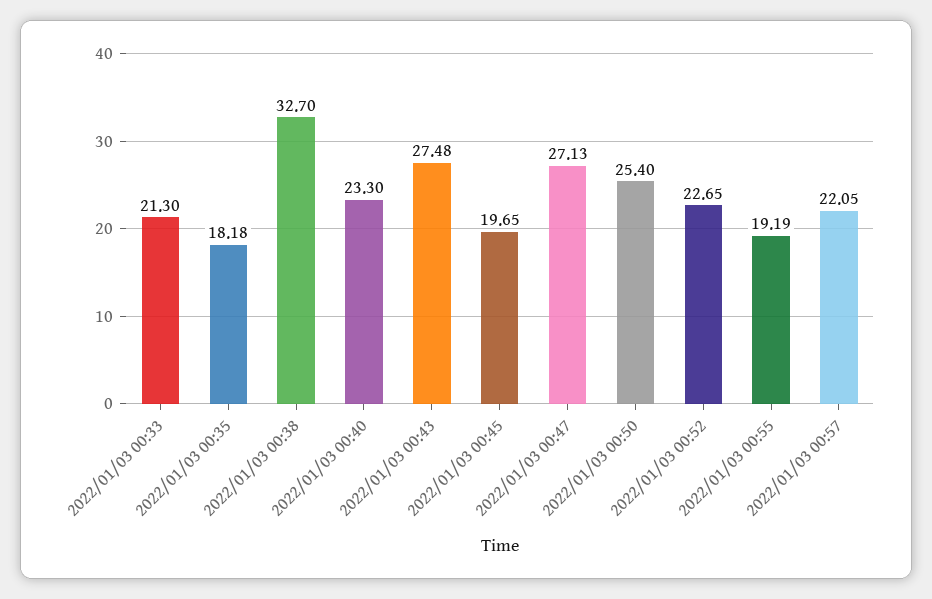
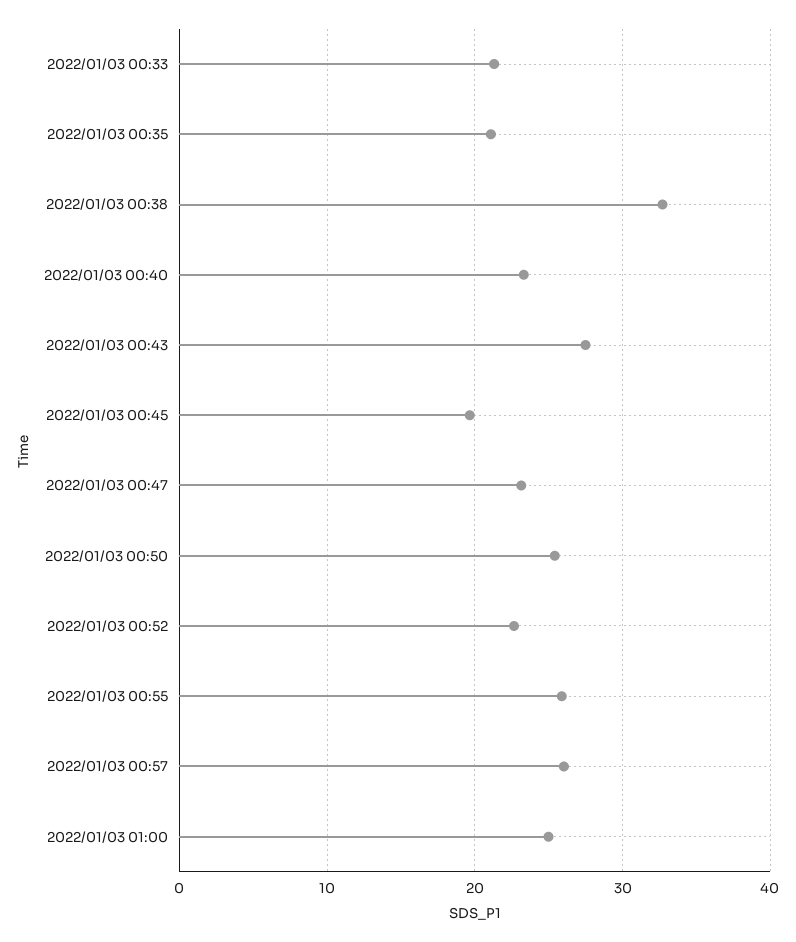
  {
    "2022/01/03 00:33": 21.3,
-   "2022/01/03 00:35": 18.18,
+   "2022/01/03 00:35": 21,
    "2022/01/03 00:38": 32.7,
    "2022/01/03 00:40": 23.3,
    "2022/01/03 00:43": 27.48,
    "2022/01/03 00:45": 19.65,
-   "2022/01/03 00:47": 27.13,
+   "2022/01/03 00:47": 23,
    "2022/01/03 00:50": 25.4,
    "2022/01/03 00:52": 22.65,
-   "2022/01/03 00:55": 19.19,
+   "2022/01/03 00:55": 26,
-   "2022/01/03 00:57": 22.05
+   "2022/01/03 00:57": 26,
+   "2022/01/03 01:00": 25
  }

